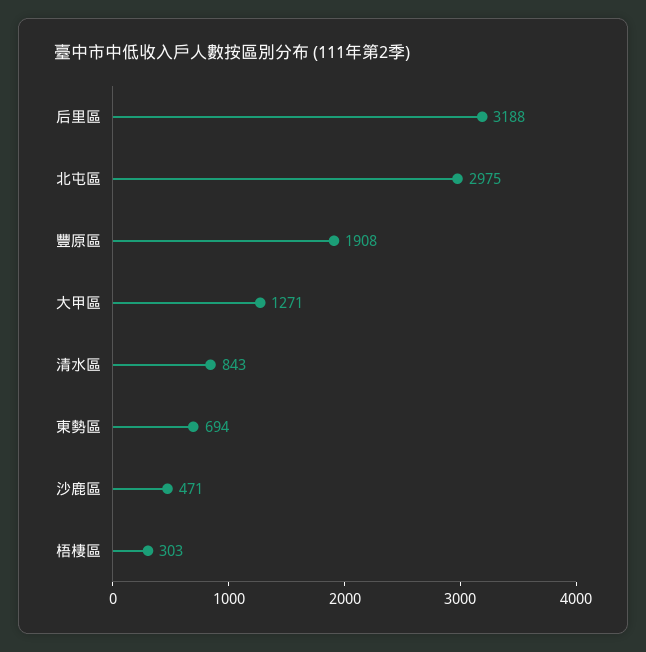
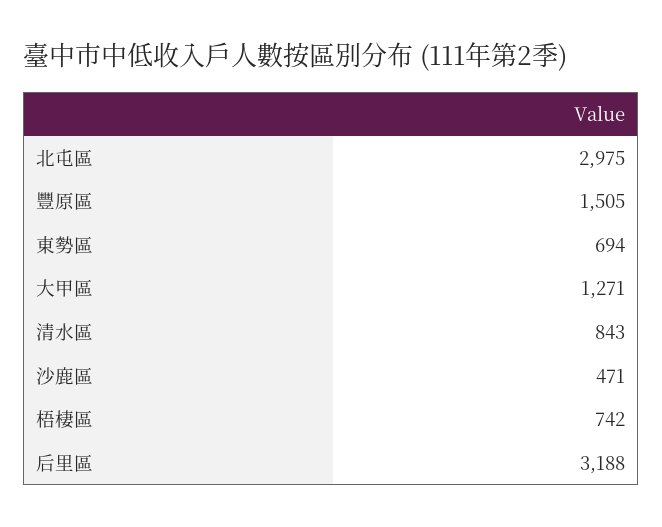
  {
    "后里區": 3188,
    "北屯區": 2975,
-   "豐原區": 1908,
+   "豐原區": 1505,
    "大甲區": 1271,
    "清水區": 843,
    "東勢區": 694,
    "沙鹿區": 471,
-   "梧棲區": 303
+   "梧棲區": 742
  }

